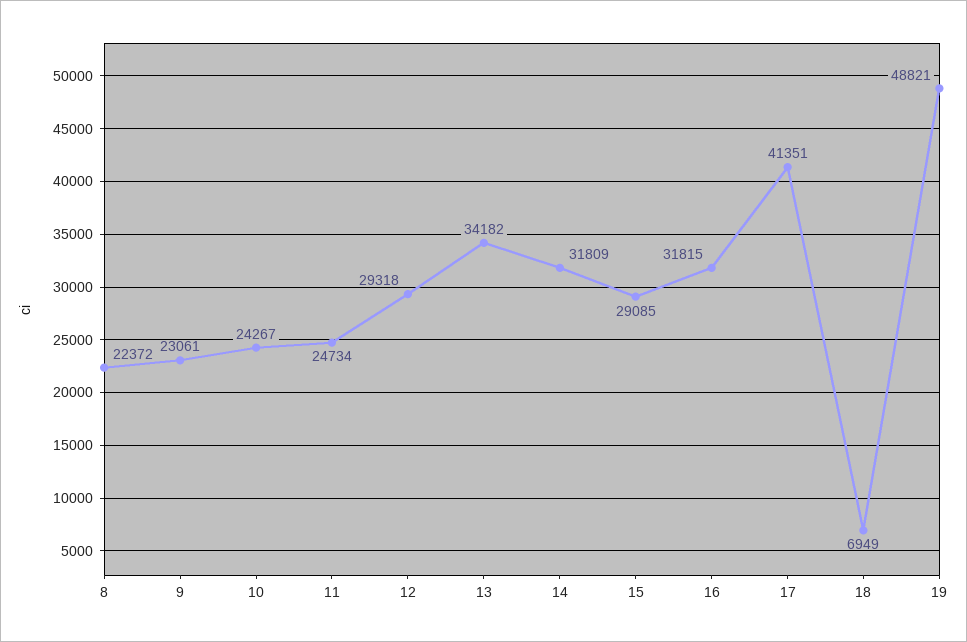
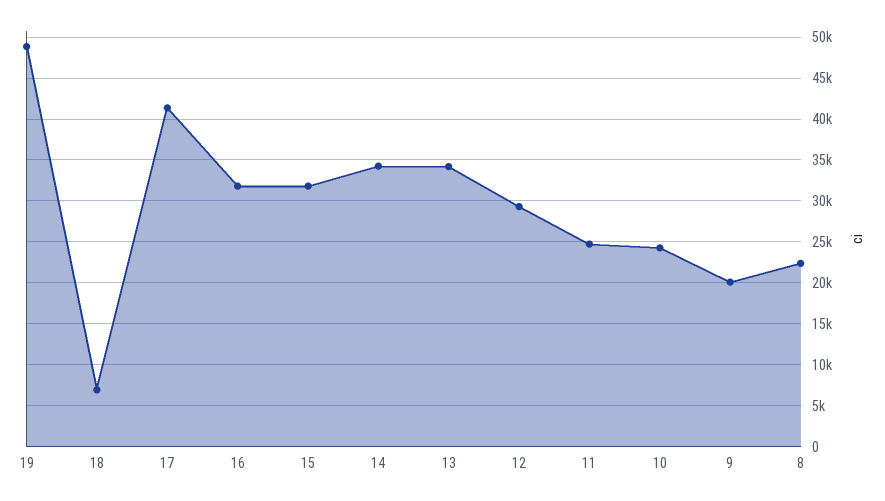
  {
    "8": 22372,
-   "9": 23061,
+   "9": 20000,
    "10": 24267,
    "11": 24734,
    "12": 29318,
    "13": 34182,
-   "14": 31809,
+   "14": 34000,
-   "15": 29085,
+   "15": 32000,
    "16": 31815,
    "17": 41351,
    "18": 6949,
    "19": 48821
  }

